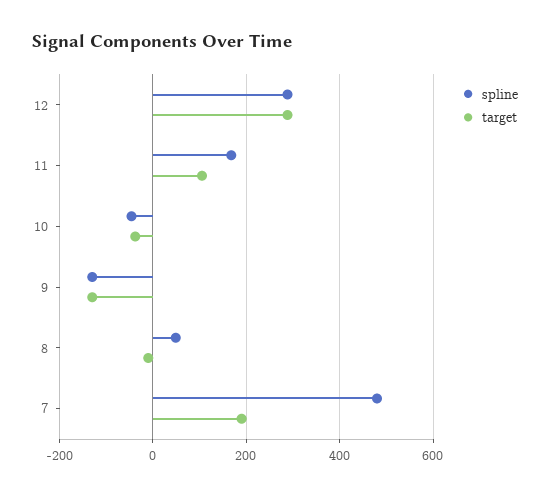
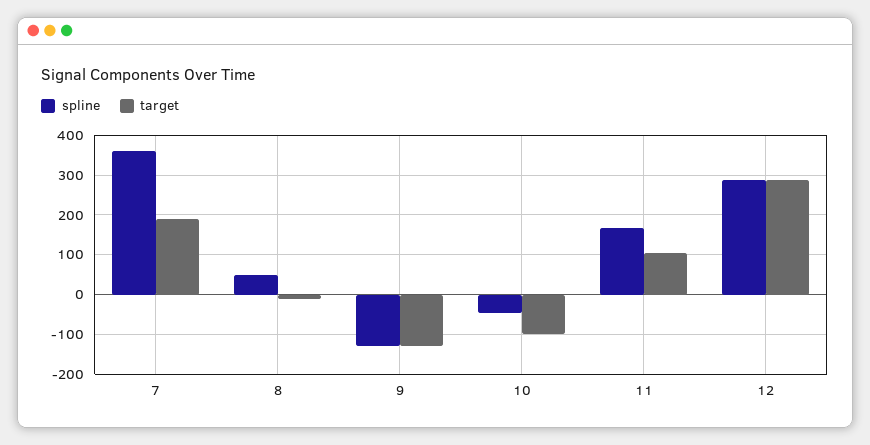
  {
    "spline": {
      "12": 280,
      "11": 160,
      "10": -40,
      "9": -140,
      "8": 40,
-     "7": 480
+     "7": 360
    },
    "target": {
      "12": 280,
      "11": 100,
-     "10": -40,
+     "10": -100,
      "9": -140,
      "8": -20,
      "7": 200
    }
  }

